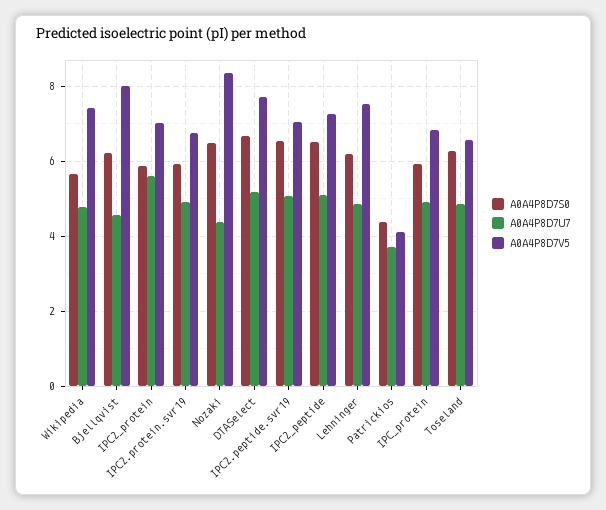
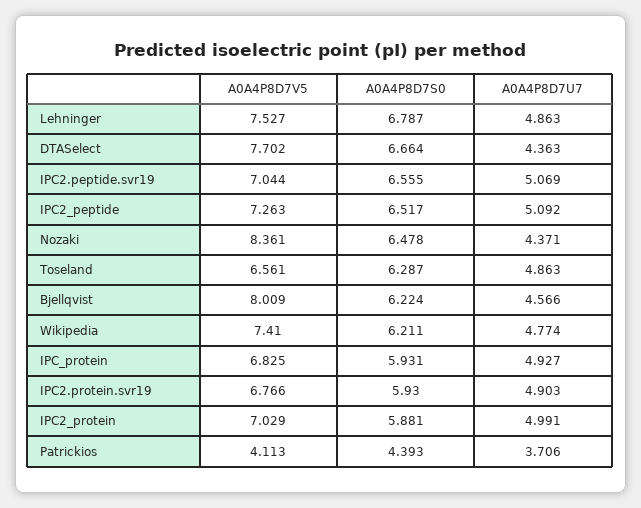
  {
    "A0A4P8D7S0": {
-     "Wikipedia": 5.6,
+     "Wikipedia": 6.211,
      "Bjellqvist": 6.224,
      "IPC2_protein": 5.881,
      "IPC2.protein.svr19": 5.93,
      "Nozaki": 6.478,
      "DTASelect": 6.664,
      "IPC2.peptide.svr19": 6.555,
      "IPC2_peptide": 6.517,
-     "Lehninger": 6.2,
+     "Lehninger": 6.787,
      "Patrickios": 4.393,
      "IPC_protein": 5.931,
      "Toseland": 6.287
    },
    "A0A4P8D7U7": {
      "Wikipedia": 4.774,
      "Bjellqvist": 4.566,
-     "IPC2_protein": 5.6,
+     "IPC2_protein": 4.991,
      "IPC2.protein.svr19": 4.903,
      "Nozaki": 4.371,
-     "DTASelect": 5.2,
+     "DTASelect": 4.363,
      "IPC2.peptide.svr19": 5.069,
      "IPC2_peptide": 5.092,
      "Lehninger": 4.863,
      "Patrickios": 3.706,
      "IPC_protein": 4.927,
      "Toseland": 4.863
    },
    "A0A4P8D7V5": {
      "Wikipedia": 7.41,
      "Bjellqvist": 8.009,
      "IPC2_protein": 7.029,
      "IPC2.protein.svr19": 6.766,
      "Nozaki": 8.361,
      "DTASelect": 7.702,
      "IPC2.peptide.svr19": 7.044,
      "IPC2_peptide": 7.263,
      "Lehninger": 7.527,
      "Patrickios": 4.113,
      "IPC_protein": 6.825,
      "Toseland": 6.561
    }
  }

